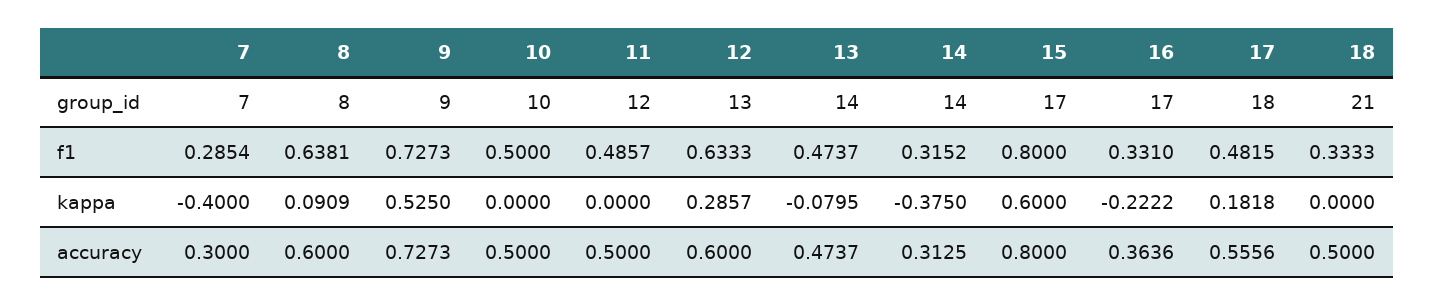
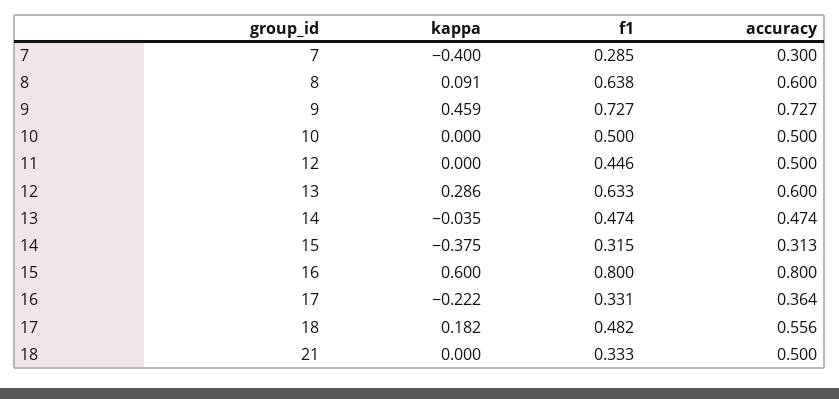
  {
    "7": {
      "group_id": 7,
      "f1": 0.2854,
      "kappa": -0.4,
      "accuracy": 0.3
    },
    "8": {
      "group_id": 8,
      "f1": 0.6381,
      "kappa": 0.0909,
      "accuracy": 0.6
    },
    "9": {
      "group_id": 9,
      "f1": 0.7273,
-     "kappa": 0.525,
+     "kappa": 0.459,
      "accuracy": 0.7273
    },
    "10": {
      "group_id": 10,
      "f1": 0.5,
      "kappa": 0,
      "accuracy": 0.5
    },
    "11": {
      "group_id": 12,
-     "f1": 0.4857,
+     "f1": 0.446,
      "kappa": 0,
      "accuracy": 0.5
    },
    "12": {
      "group_id": 13,
      "f1": 0.6333,
      "kappa": 0.2857,
      "accuracy": 0.6
    },
    "13": {
      "group_id": 14,
      "f1": 0.4737,
-     "kappa": -0.0795,
+     "kappa": -0.035,
      "accuracy": 0.4737
    },
    "14": {
-     "group_id": 14,
+     "group_id": 15,
      "f1": 0.3152,
      "kappa": -0.375,
      "accuracy": 0.3125
    },
    "15": {
-     "group_id": 17,
+     "group_id": 16,
      "f1": 0.8,
      "kappa": 0.6,
      "accuracy": 0.8
    },
    "16": {
      "group_id": 17,
      "f1": 0.331,
      "kappa": -0.2222,
      "accuracy": 0.3636
    },
    "17": {
      "group_id": 18,
      "f1": 0.4815,
      "kappa": 0.1818,
      "accuracy": 0.5556
    },
    "18": {
      "group_id": 21,
      "f1": 0.3333,
      "kappa": 0,
      "accuracy": 0.5
    }
  }

